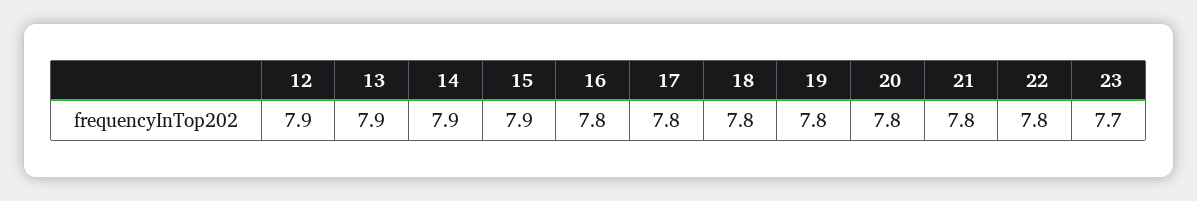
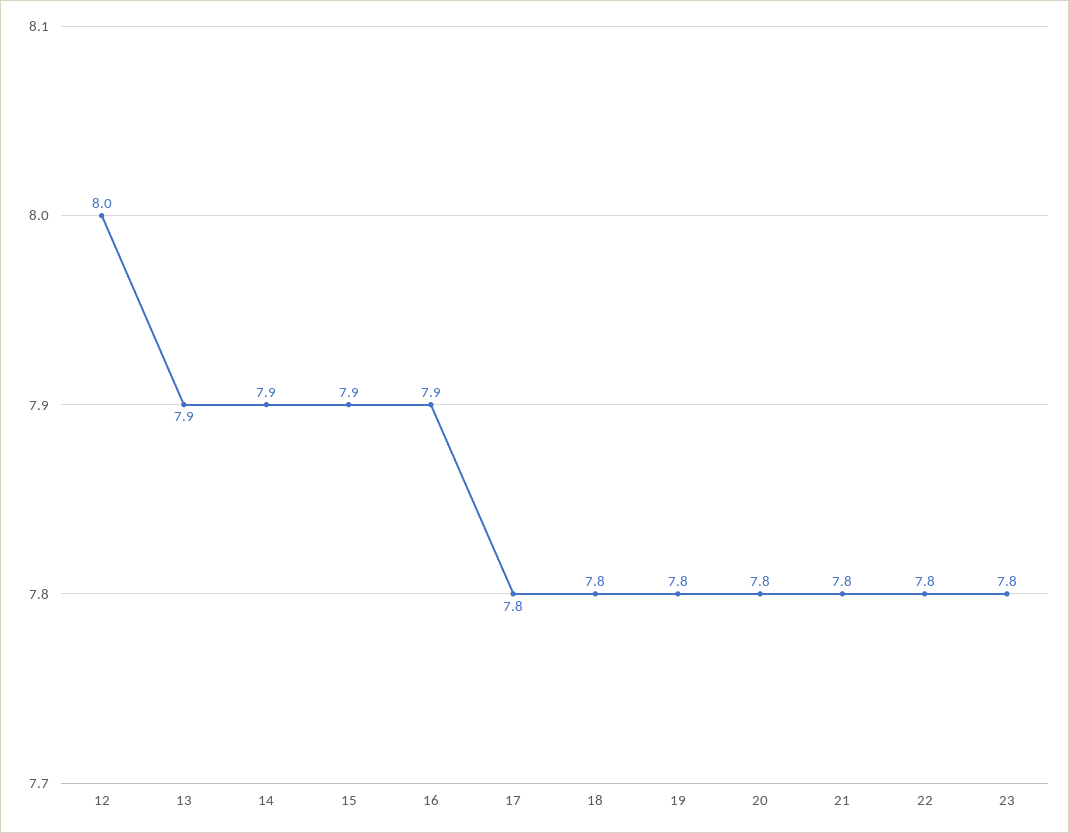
  {
-   "12": 7.9,
+   "12": 8,
    "13": 7.9,
    "14": 7.9,
    "15": 7.9,
-   "16": 7.8,
+   "16": 7.9,
    "17": 7.8,
    "18": 7.8,
    "19": 7.8,
    "20": 7.8,
    "21": 7.8,
    "22": 7.8,
-   "23": 7.7
+   "23": 7.8
  }

